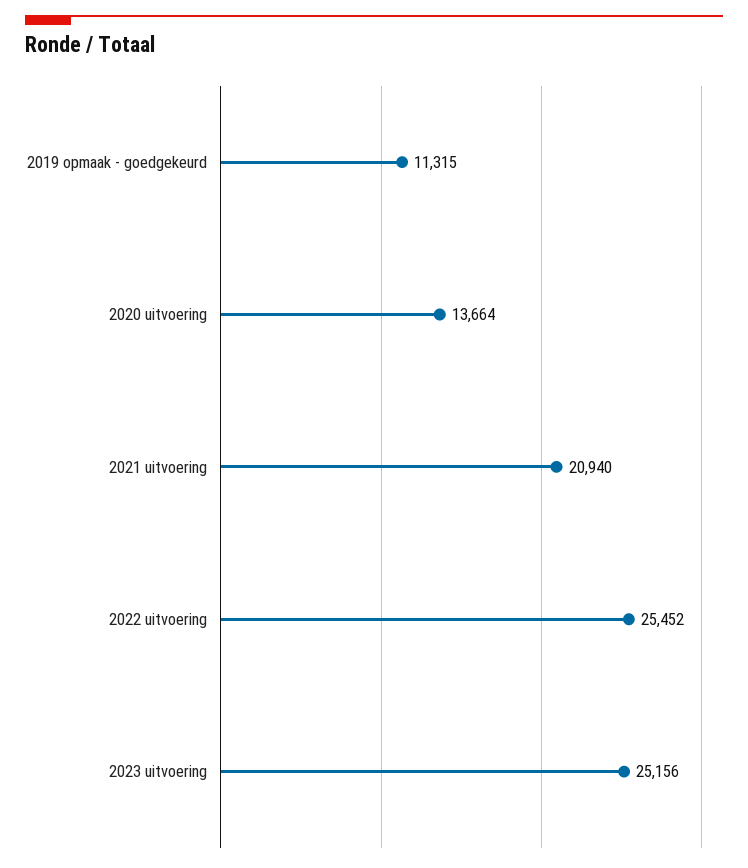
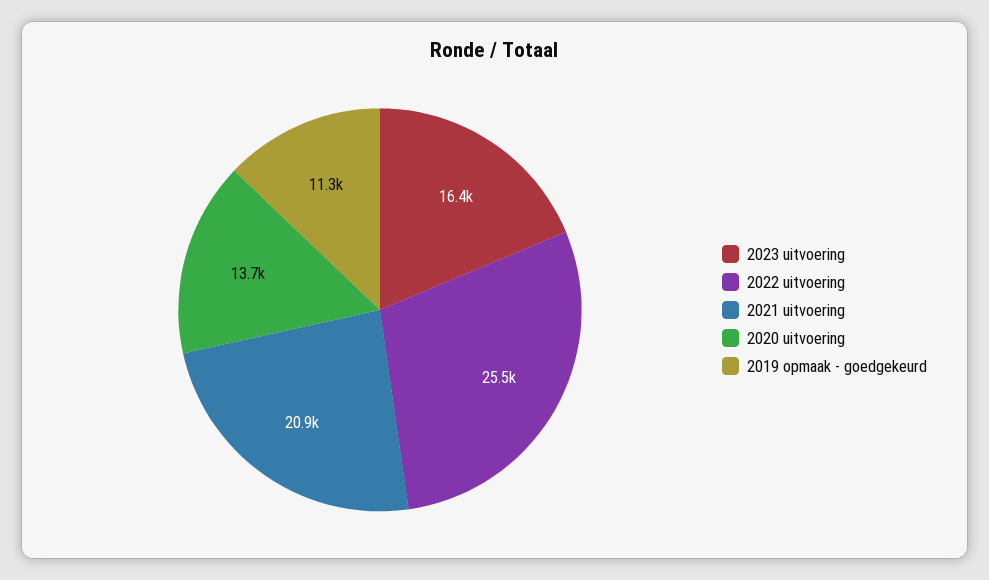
  {
    "2019 opmaak - goedgekeurd": 11315,
    "2020 uitvoering": 13664,
    "2021 uitvoering": 20940,
    "2022 uitvoering": 25452,
-   "2023 uitvoering": 25156
+   "2023 uitvoering": 16400
  }

